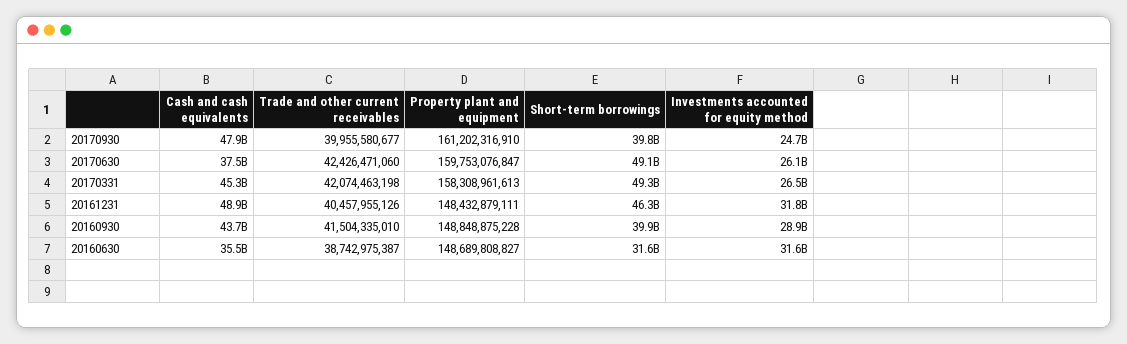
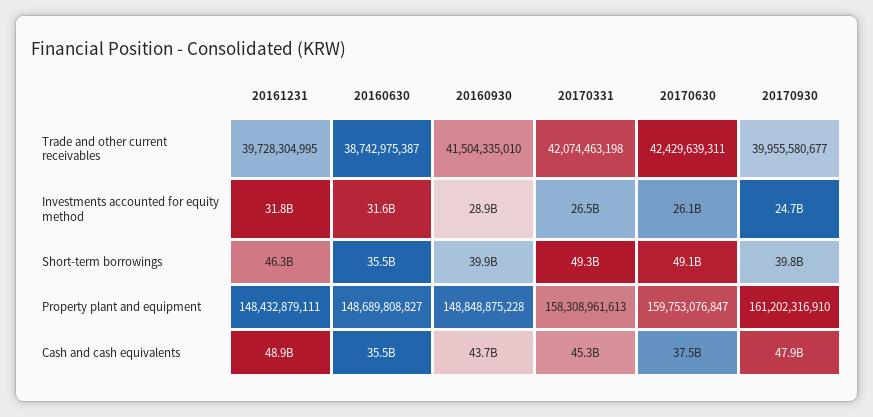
  {
    "Cash and cash equivalents": {
      "20170930": 47900000000,
      "20170630": 37500000000,
      "20170331": 45300000000,
      "20161231": 48900000000,
      "20160930": 43700000000,
      "20160630": 35500000000
    },
    "Trade and other current receivables": {
      "20170930": 39955580677,
-     "20170630": 42426471060,
+     "20170630": 42429639311,
      "20170331": 42074463198,
-     "20161231": 40457955126,
+     "20161231": 39728304995,
      "20160930": 41504335010,
      "20160630": 38742975387
    },
    "Property plant and equipment": {
      "20170930": 161202316910,
      "20170630": 159753076847,
      "20170331": 158308961613,
      "20161231": 148432879111,
      "20160930": 148848875228,
      "20160630": 148689808827
    },
    "Short-term borrowings": {
      "20170930": 39800000000,
      "20170630": 49100000000,
      "20170331": 49300000000,
      "20161231": 46300000000,
      "20160930": 39900000000,
-     "20160630": 31600000000
+     "20160630": 35500000000
    },
    "Investments accounted for equity method": {
      "20170930": 24700000000,
      "20170630": 26100000000,
      "20170331": 26500000000,
      "20161231": 31800000000,
      "20160930": 28900000000,
      "20160630": 31600000000
    }
  }

